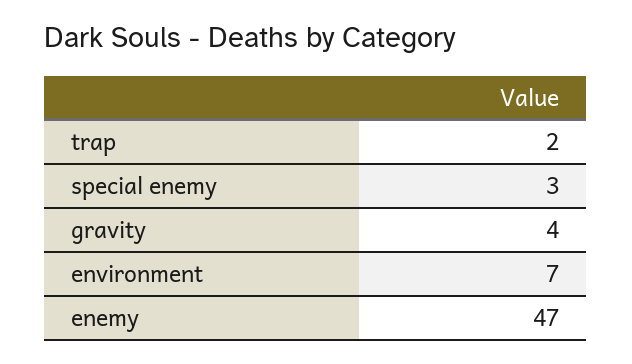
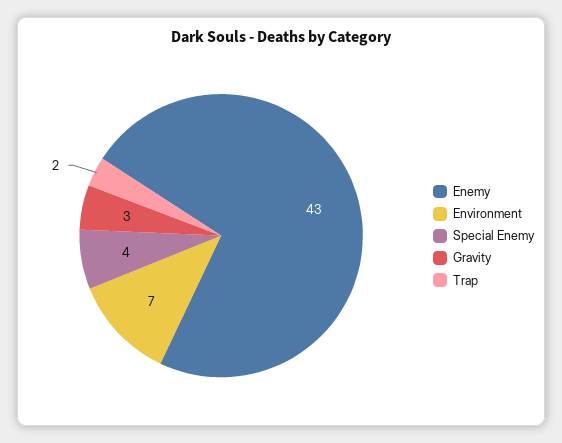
  {
    "trap": 2,
-   "special enemy": 3,
+   "special enemy": 4,
-   "gravity": 4,
+   "gravity": 3,
    "environment": 7,
-   "enemy": 47
+   "enemy": 43
  }

